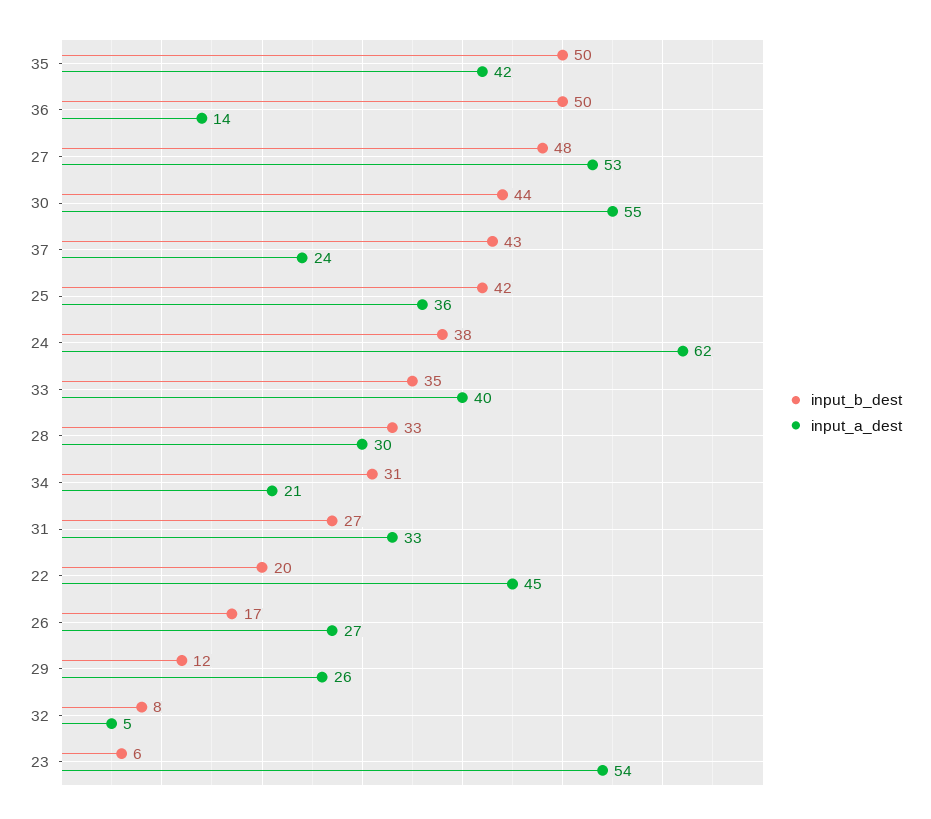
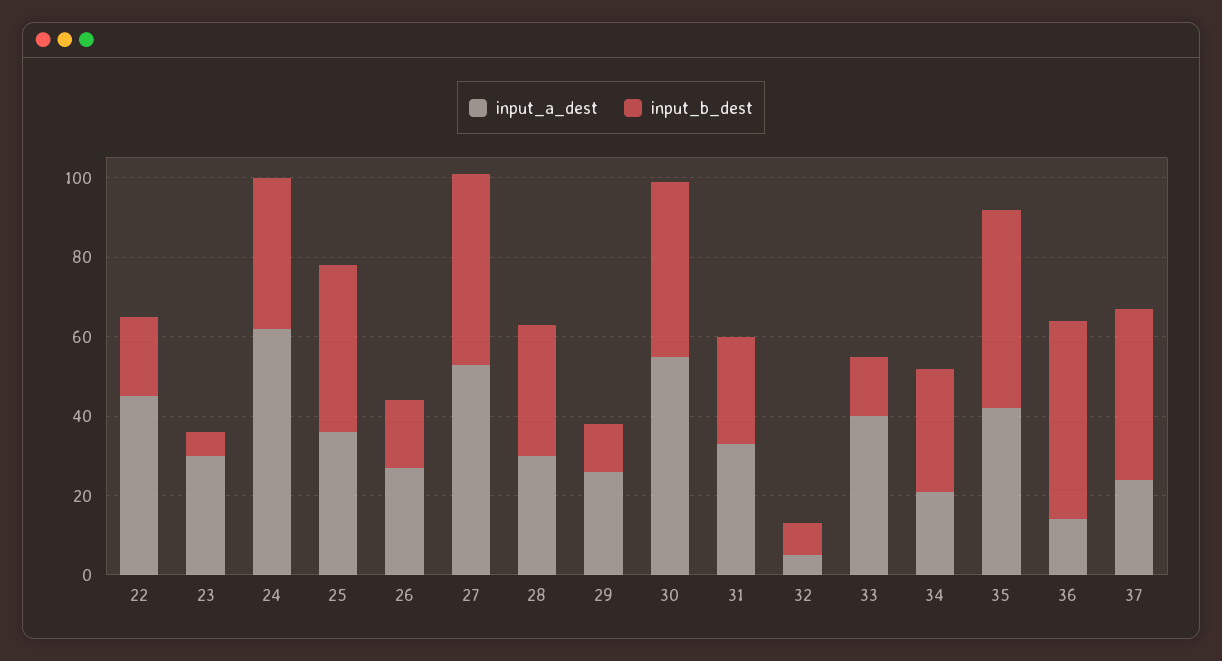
  {
    "input_b_dest": {
      "35": 50,
      "36": 50,
      "27": 48,
      "30": 44,
      "37": 43,
      "25": 42,
      "24": 38,
-     "33": 35,
+     "33": 15,
      "28": 33,
      "34": 31,
      "31": 27,
      "22": 20,
      "26": 17,
      "29": 12,
      "32": 8,
      "23": 6
    },
    "input_a_dest": {
      "35": 42,
      "36": 14,
      "27": 53,
      "30": 55,
      "37": 24,
      "25": 36,
      "24": 62,
      "33": 40,
      "28": 30,
      "34": 21,
      "31": 33,
      "22": 45,
      "26": 27,
      "29": 26,
      "32": 5,
-     "23": 54
+     "23": 30
    }
  }

